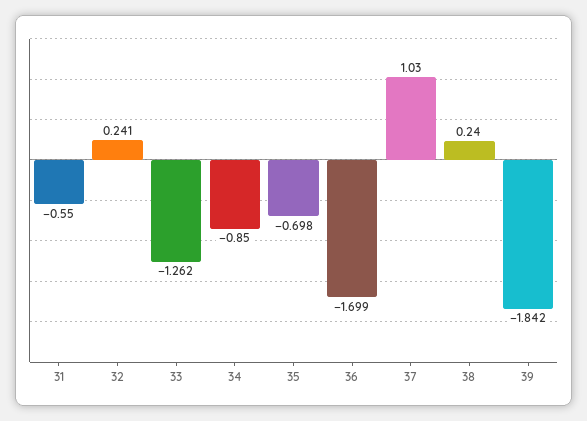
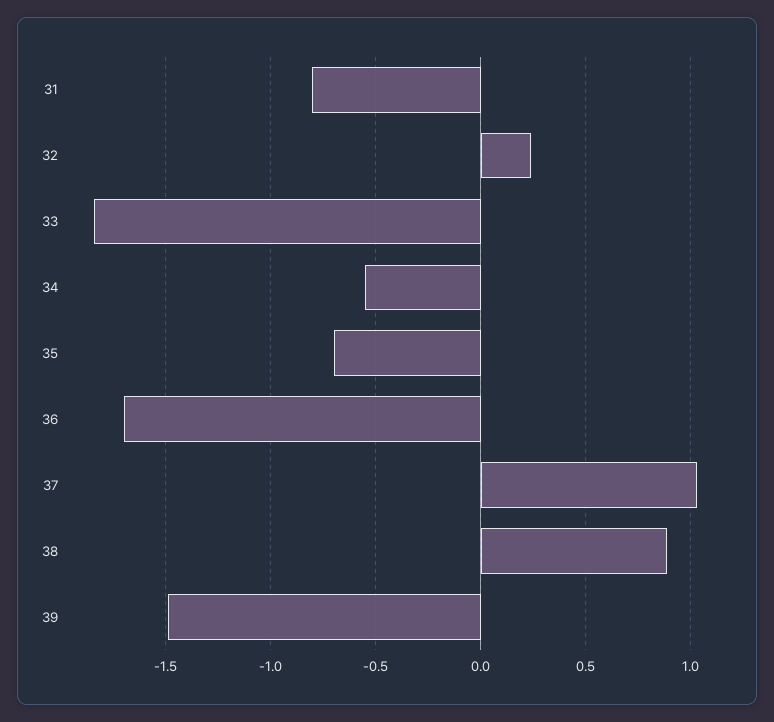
  {
-   "31": -0.55,
+   "31": -0.8,
    "32": 0.241,
-   "33": -1.262,
+   "33": -1.85,
-   "34": -0.85,
+   "34": -0.55,
    "35": -0.698,
    "36": -1.699,
    "37": 1.03,
-   "38": 0.24,
+   "38": 0.9,
-   "39": -1.842
+   "39": -1.5
  }

